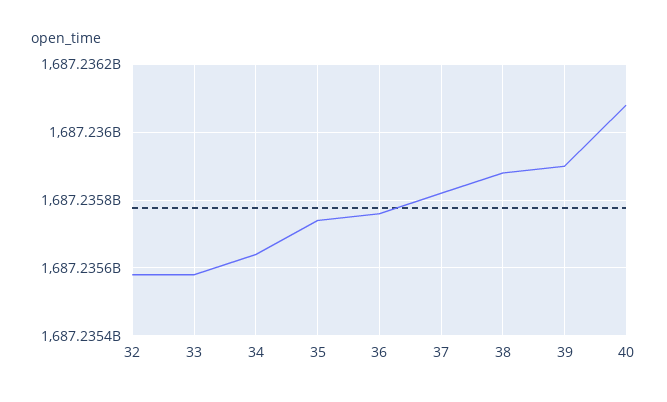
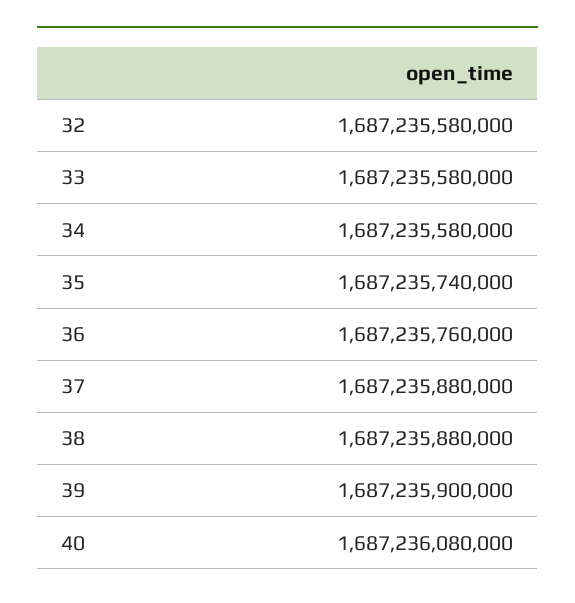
  {
    "32": 1687235580000,
    "33": 1687235580000,
-   "34": 1687235640000,
+   "34": 1687235580000,
    "35": 1687235740000,
    "36": 1687235760000,
-   "37": 1687235820000,
+   "37": 1687235880000,
    "38": 1687235880000,
    "39": 1687235900000,
    "40": 1687236080000
  }

